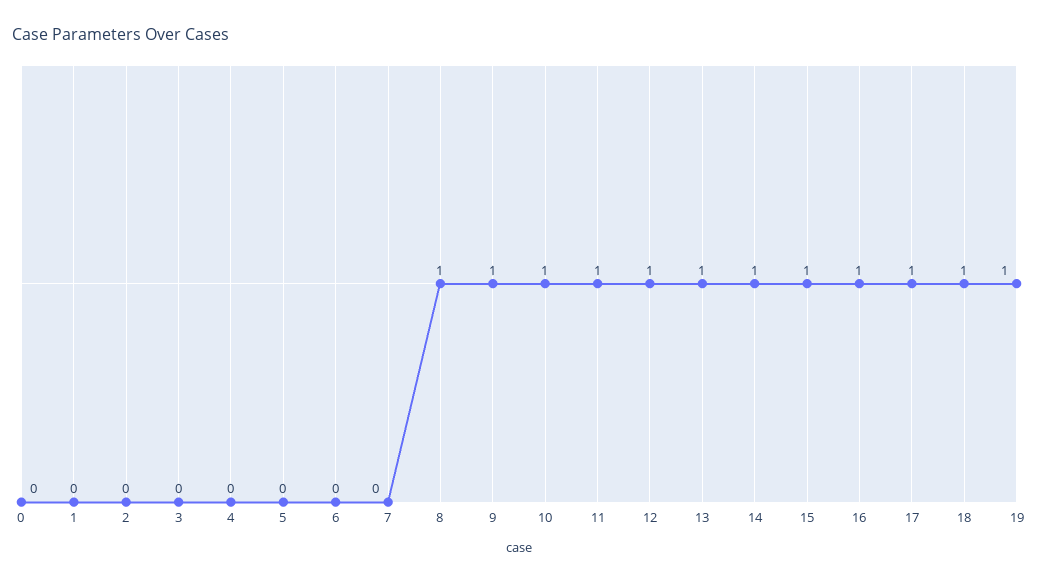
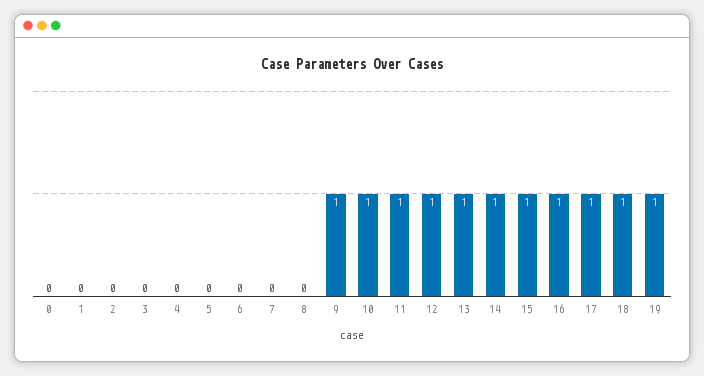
  {
    "0": 0,
    "1": 0,
    "2": 0,
    "3": 0,
    "4": 0,
    "5": 0,
    "6": 0,
    "7": 0,
-   "8": 1,
+   "8": 0,
    "9": 1,
    "10": 1,
    "11": 1,
    "12": 1,
    "13": 1,
    "14": 1,
    "15": 1,
    "16": 1,
    "17": 1,
    "18": 1,
    "19": 1
  }

